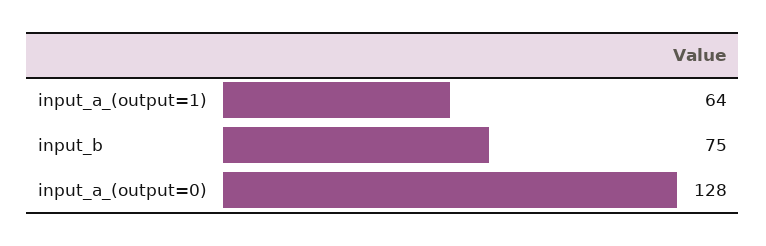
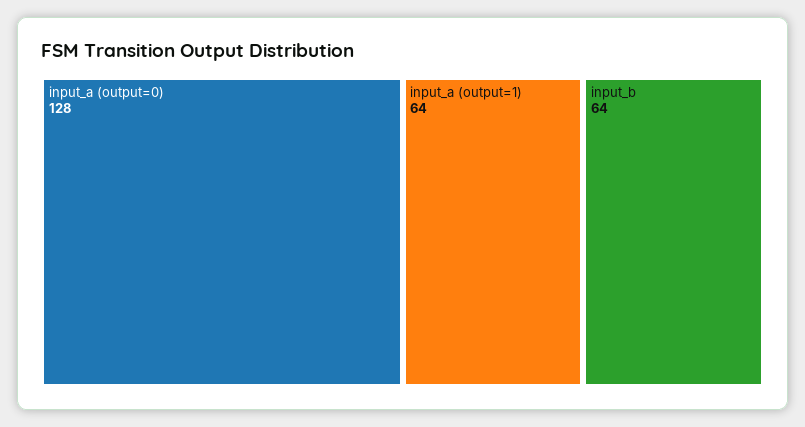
  {
    "input_a_(output=1)": 64,
-   "input_b": 75,
+   "input_b": 64,
    "input_a_(output=0)": 128
  }

